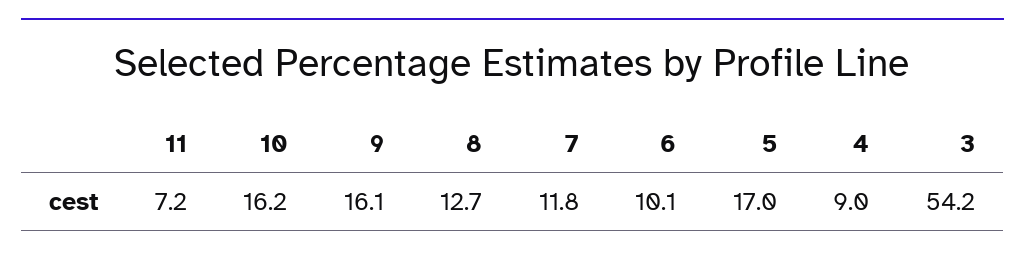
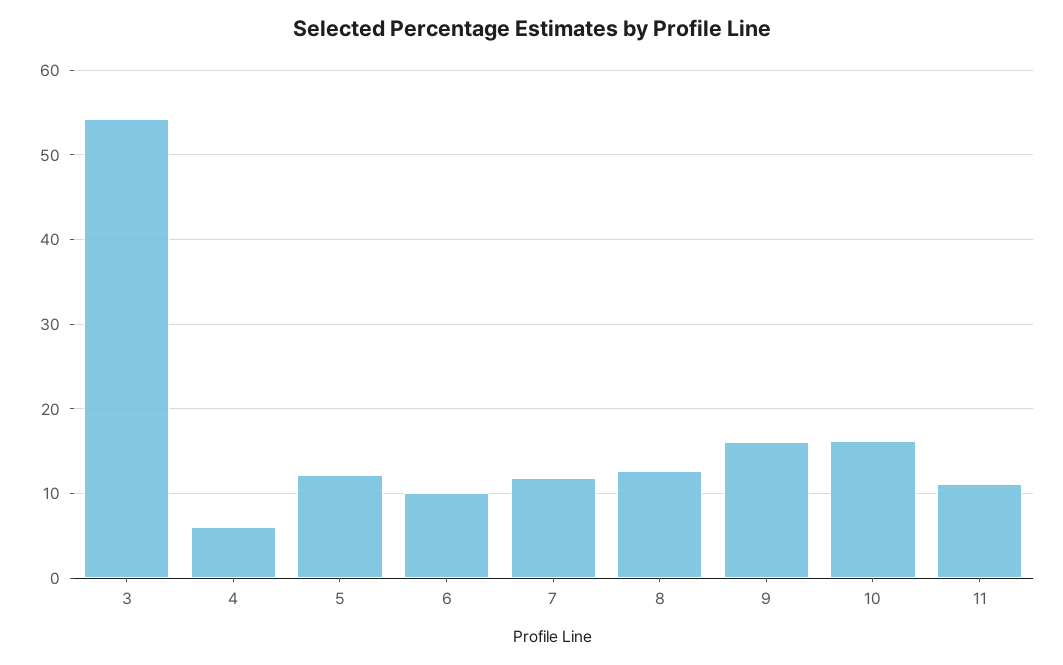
  {
-   "11": 7.2,
+   "11": 11,
    "10": 16.2,
    "9": 16.1,
    "8": 12.7,
    "7": 11.8,
    "6": 10.1,
-   "5": 17,
+   "5": 12,
-   "4": 9,
+   "4": 6,
    "3": 54.2
  }

